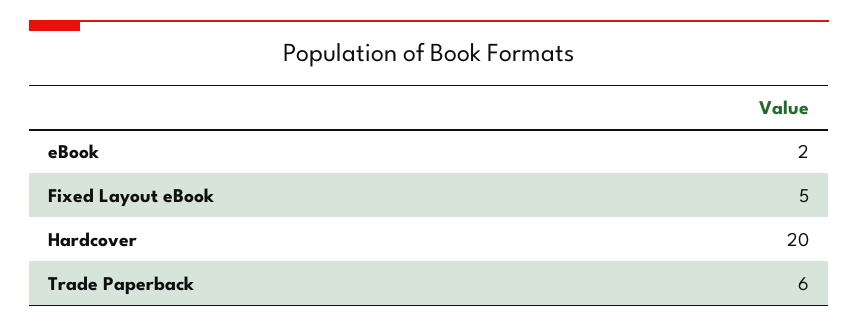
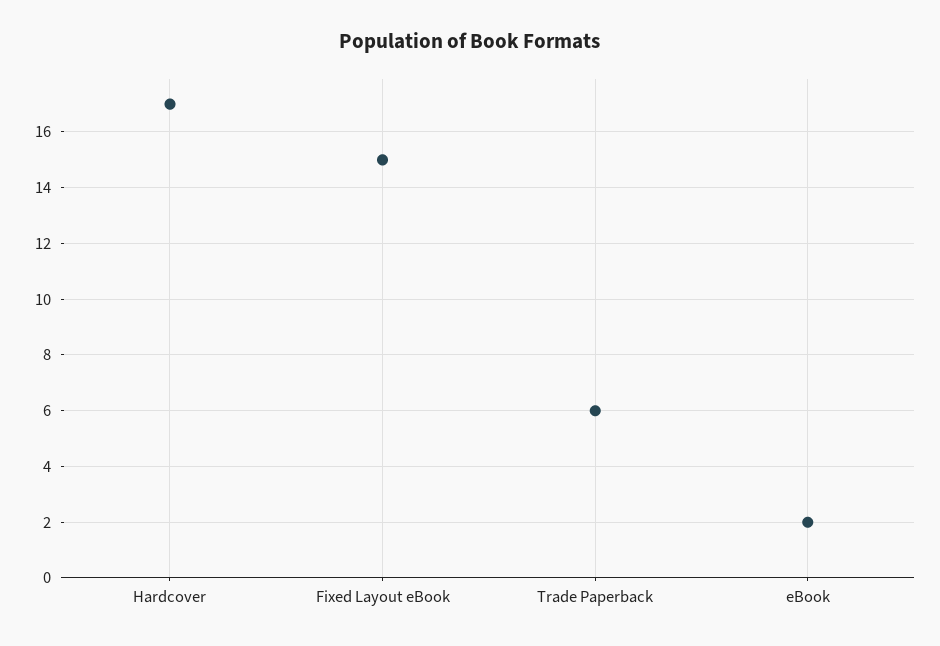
  {
    "eBook": 2,
-   "Fixed Layout eBook": 5,
+   "Fixed Layout eBook": 15,
-   "Hardcover": 20,
+   "Hardcover": 17,
    "Trade Paperback": 6
  }

